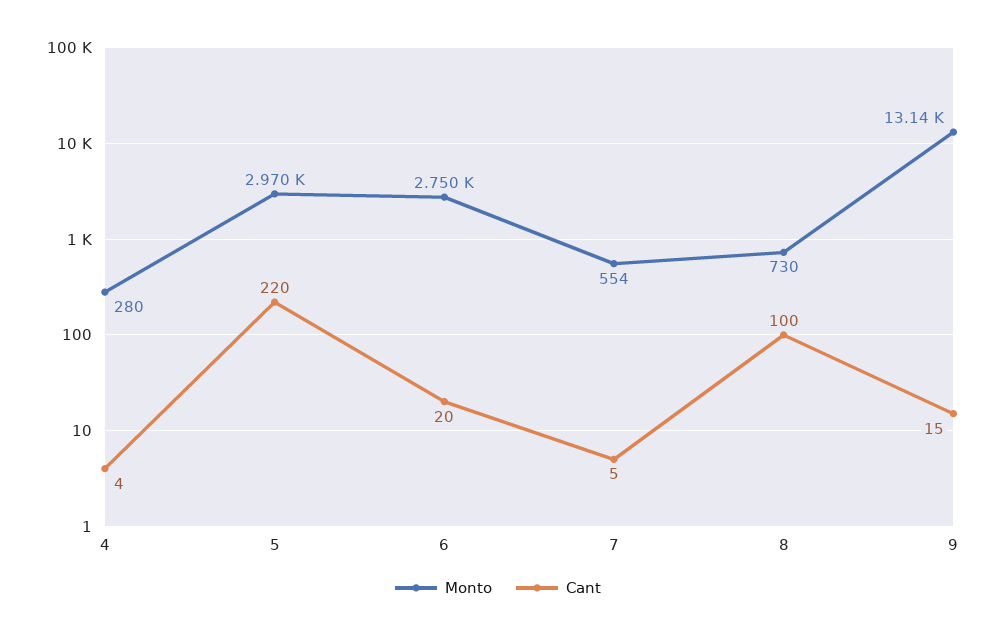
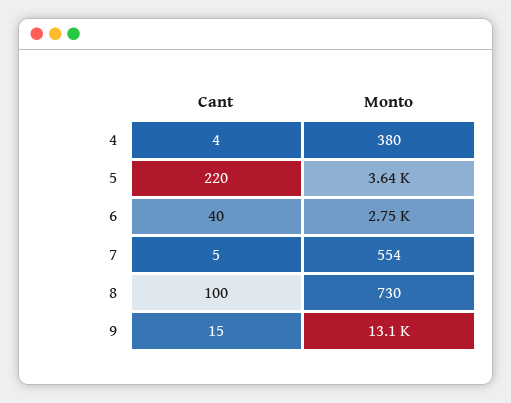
  {
    "Monto": {
-     "4": 280,
+     "4": 380,
-     "5": 2970,
+     "5": 3640,
      "6": 2750,
      "7": 554,
      "8": 730,
      "9": 13140
    },
    "Cant": {
      "4": 4,
      "5": 220,
-     "6": 20,
+     "6": 40,
      "7": 5,
      "8": 100,
      "9": 15
    }
  }

